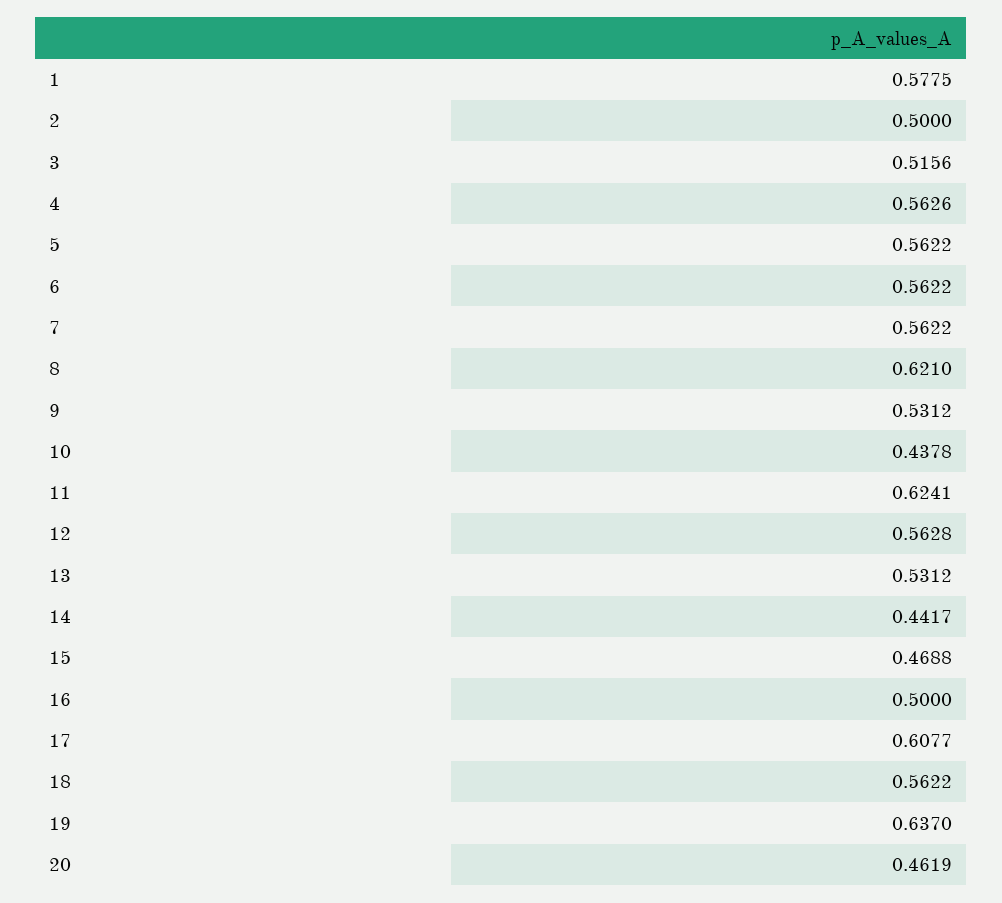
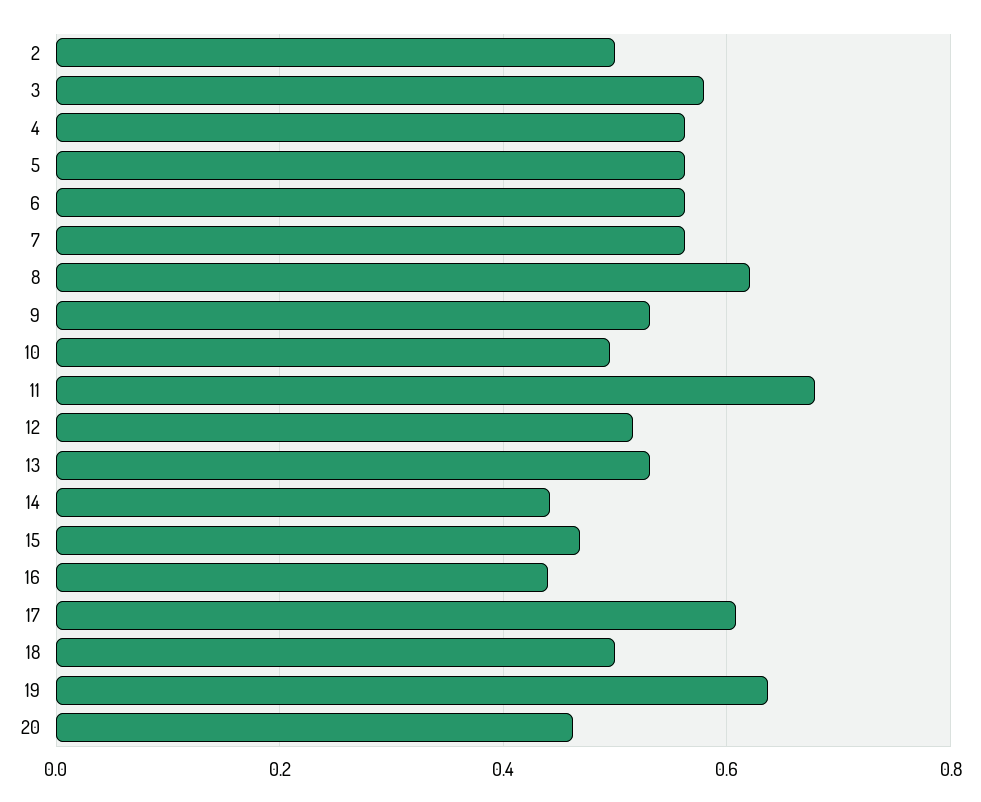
  {
-   "1": 0.5775,
    "2": 0.5,
-   "3": 0.5156,
+   "3": 0.58,
    "4": 0.5626,
    "5": 0.5622,
    "6": 0.5622,
    "7": 0.5622,
    "8": 0.621,
    "9": 0.5312,
-   "10": 0.4378,
+   "10": 0.5,
-   "11": 0.6241,
+   "11": 0.68,
-   "12": 0.5628,
+   "12": 0.52,
    "13": 0.5312,
    "14": 0.4417,
    "15": 0.4688,
-   "16": 0.5,
+   "16": 0.44,
    "17": 0.6077,
-   "18": 0.5622,
+   "18": 0.5,
    "19": 0.637,
    "20": 0.4619
  }

